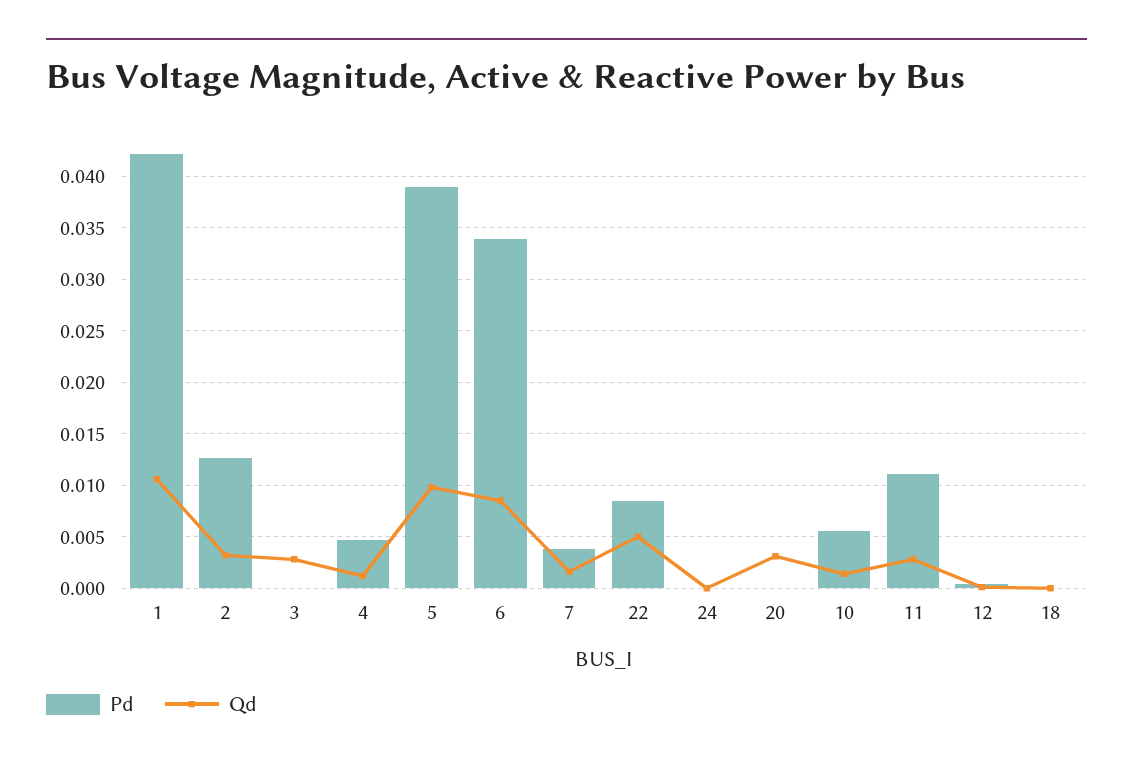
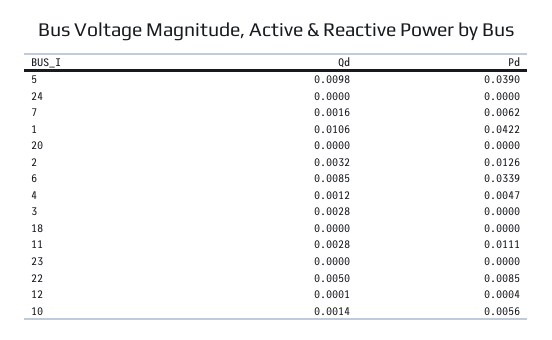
  {
    "Pd": {
      "1": 0.0422,
      "2": 0.0126,
      "3": 0,
      "4": 0.0047,
      "5": 0.039,
      "6": 0.0339,
-     "7": 0.004,
+     "7": 0.0062,
      "22": 0.0085,
      "24": 0,
      "20": 0,
      "10": 0.0056,
      "11": 0.0111,
      "12": 0.0004,
-     "18": 0
+     "18": 0,
+     "23": 0
    },
    "Qd": {
      "1": 0.0106,
      "2": 0.0032,
      "3": 0.0028,
      "4": 0.0012,
      "5": 0.0098,
      "6": 0.0085,
      "7": 0.0016,
      "22": 0.005,
      "24": 0,
-     "20": 0.003,
+     "20": 0,
      "10": 0.0014,
      "11": 0.0028,
      "12": 0.0001,
-     "18": 0
+     "18": 0,
+     "23": 0
    }
  }

